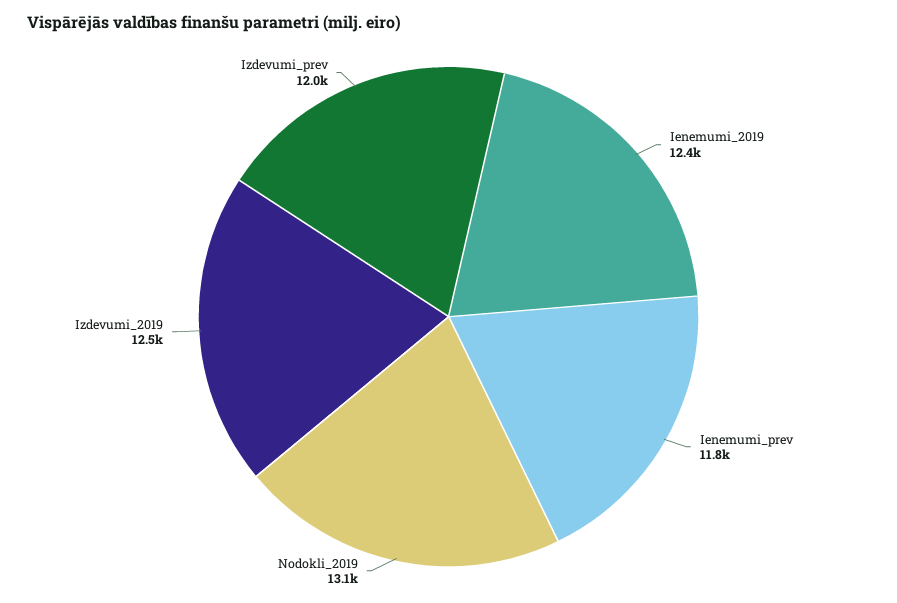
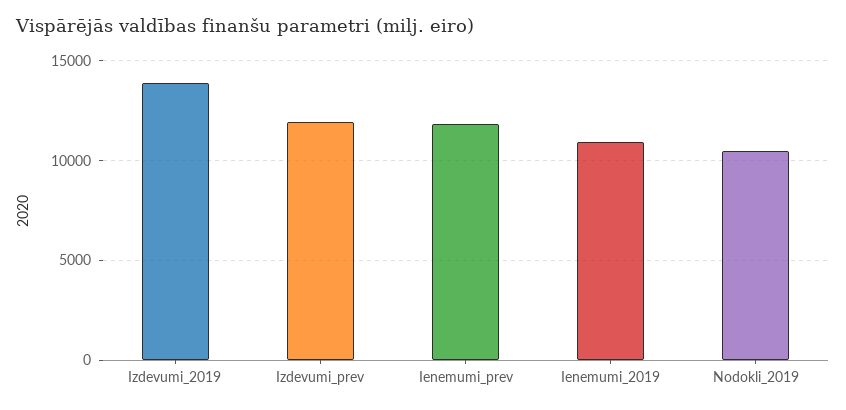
  {
-   "Ienemumi_2019": 12400,
+   "Ienemumi_2019": 11000,
    "Ienemumi_prev": 11800,
-   "Nodokli_2019": 13100,
+   "Nodokli_2019": 10500,
-   "Izdevumi_2019": 12500,
+   "Izdevumi_2019": 14000,
    "Izdevumi_prev": 12000
  }

